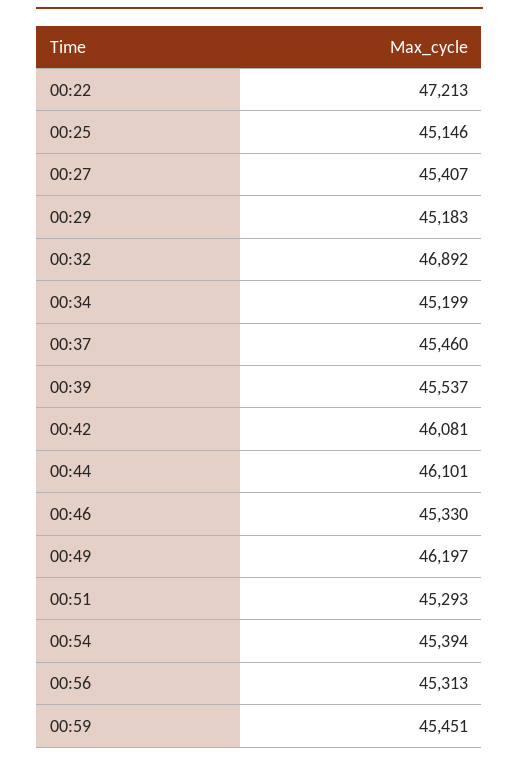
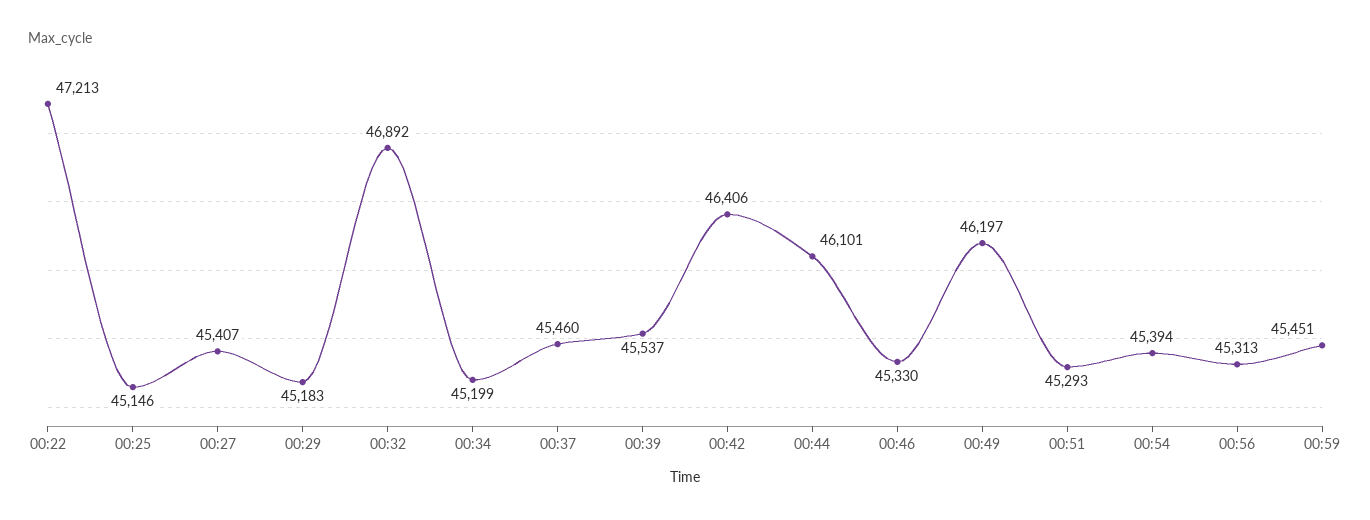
  {
    "00:22": 47213,
    "00:25": 45146,
    "00:27": 45407,
    "00:29": 45183,
    "00:32": 46892,
    "00:34": 45199,
    "00:37": 45460,
    "00:39": 45537,
-   "00:42": 46081,
+   "00:42": 46406,
    "00:44": 46101,
    "00:46": 45330,
    "00:49": 46197,
    "00:51": 45293,
    "00:54": 45394,
    "00:56": 45313,
    "00:59": 45451
  }

